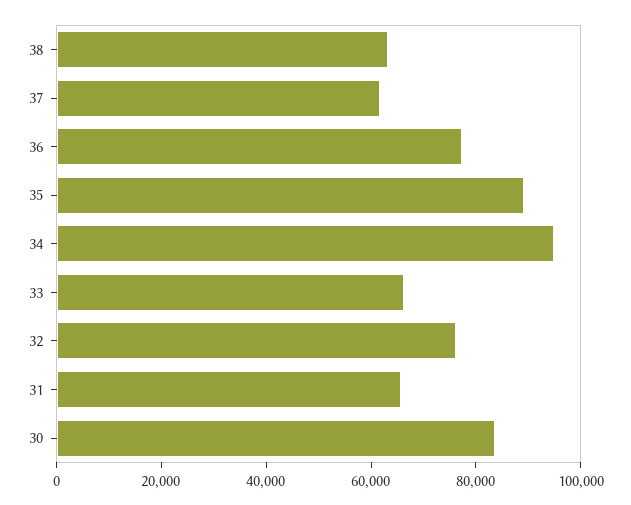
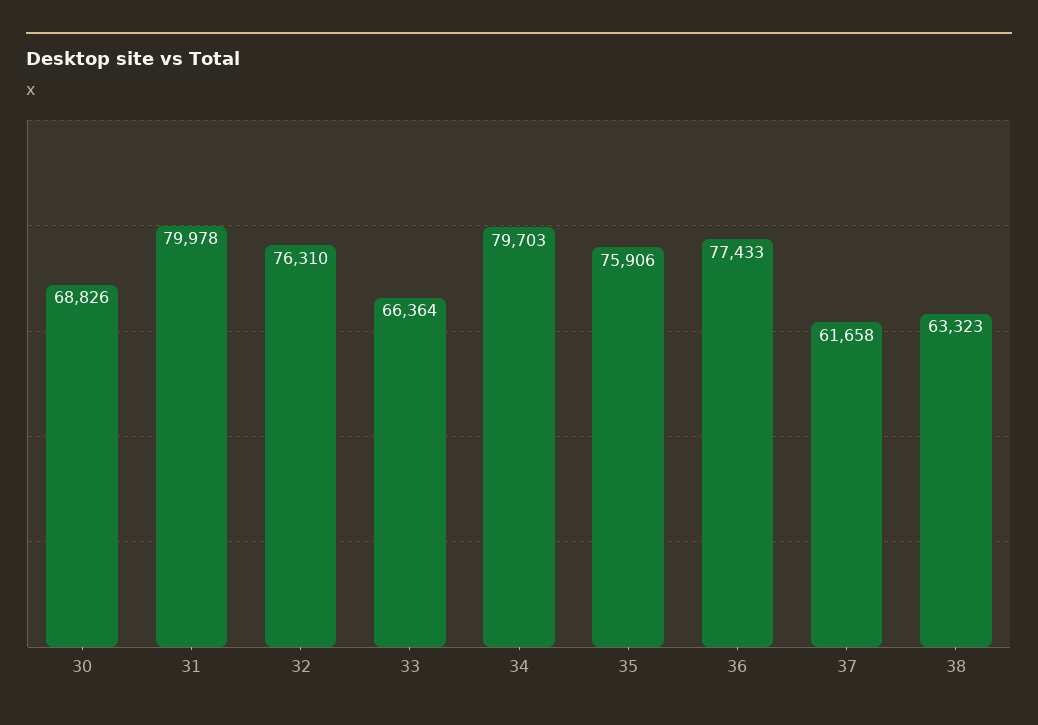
  {
    "38": 63323,
    "37": 61658,
    "36": 77433,
-   "35": 90000,
+   "35": 75906,
-   "34": 95000,
+   "34": 79703,
    "33": 66364,
    "32": 76310,
-   "31": 65000,
+   "31": 79978,
-   "30": 85000
+   "30": 68826
  }

